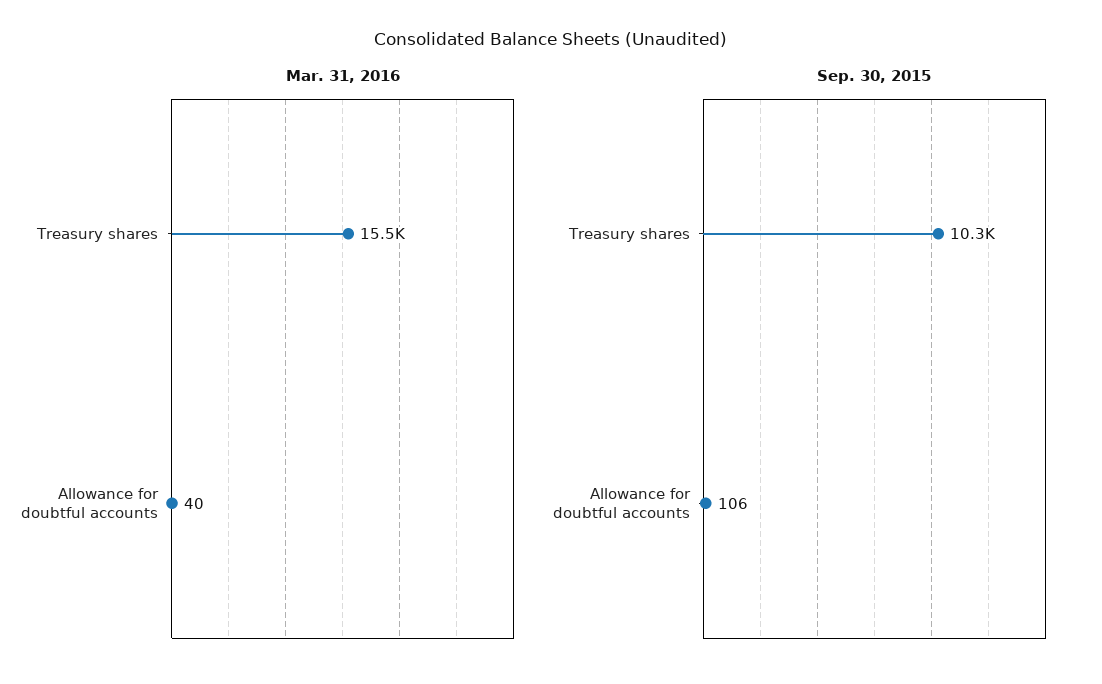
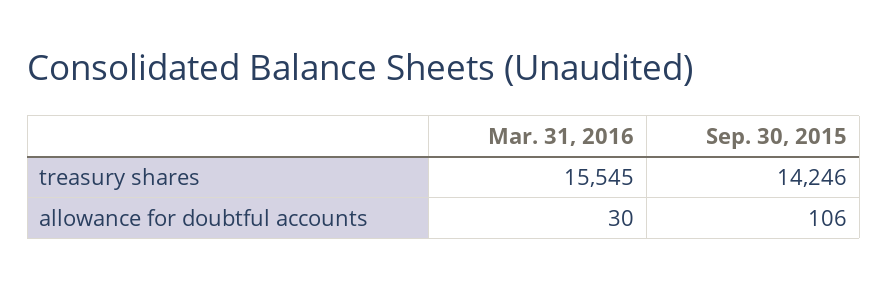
  {
    "Mar. 31, 2016": {
      "Treasury shares": 15545,
-     "Allowance for doubtful accounts": 40
+     "Allowance for doubtful accounts": 30
    },
    "Sep. 30, 2015": {
-     "Treasury shares": 10300,
+     "Treasury shares": 14246,
      "Allowance for doubtful accounts": 106
    }
  }

